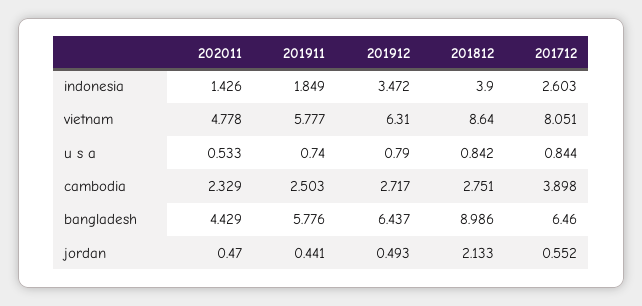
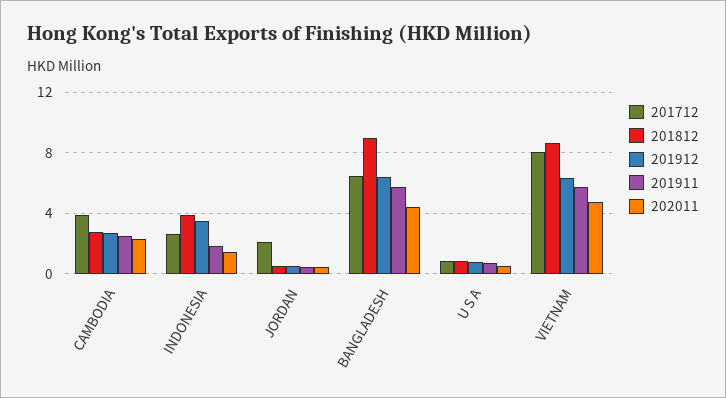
  {
    "202011": {
      "indonesia": 1.426,
      "vietnam": 4.778,
      "u s a": 0.533,
      "cambodia": 2.329,
      "bangladesh": 4.429,
      "jordan": 0.47
    },
    "201911": {
      "indonesia": 1.849,
      "vietnam": 5.777,
      "u s a": 0.74,
      "cambodia": 2.503,
      "bangladesh": 5.776,
      "jordan": 0.441
    },
    "201912": {
      "indonesia": 3.472,
      "vietnam": 6.31,
      "u s a": 0.79,
      "cambodia": 2.717,
      "bangladesh": 6.437,
      "jordan": 0.493
    },
    "201812": {
      "indonesia": 3.9,
      "vietnam": 8.64,
      "u s a": 0.842,
      "cambodia": 2.751,
      "bangladesh": 8.986,
-     "jordan": 2.133
+     "jordan": 0.5
    },
    "201712": {
      "indonesia": 2.603,
      "vietnam": 8.051,
      "u s a": 0.844,
      "cambodia": 3.898,
      "bangladesh": 6.46,
-     "jordan": 0.552
+     "jordan": 2
    }
  }

